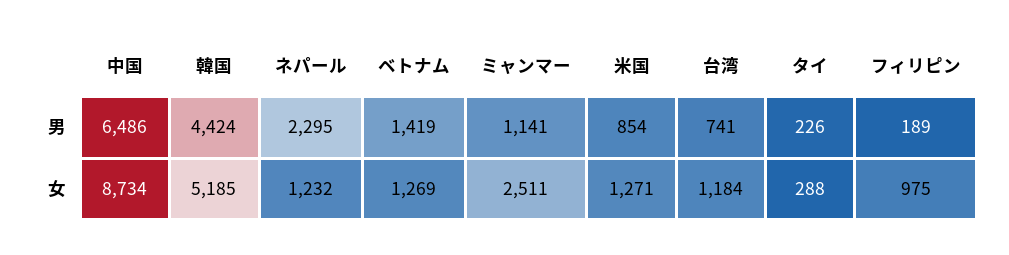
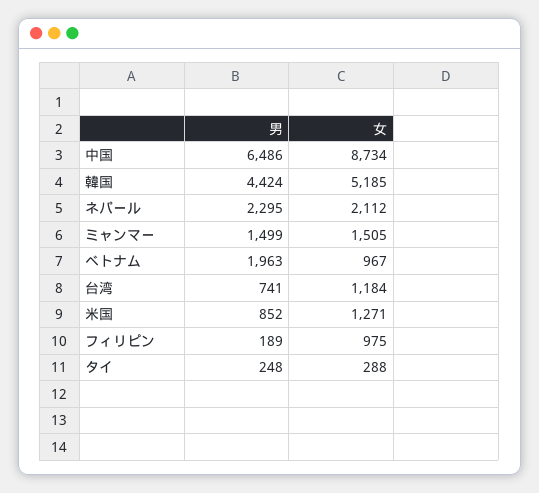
  {
    "中国": {
      "男": 6486,
      "女": 8734
    },
    "韓国": {
      "男": 4424,
      "女": 5185
    },
    "ネパール": {
      "男": 2295,
-     "女": 1232
+     "女": 2112
    },
    "ベトナム": {
-     "男": 1419,
+     "男": 1963,
-     "女": 1269
+     "女": 967
    },
    "ミャンマー": {
-     "男": 1141,
+     "男": 1499,
-     "女": 2511
+     "女": 1505
    },
    "米国": {
-     "男": 854,
+     "男": 852,
      "女": 1271
    },
    "台湾": {
      "男": 741,
      "女": 1184
    },
    "タイ": {
-     "男": 226,
+     "男": 248,
      "女": 288
    },
    "フィリピン": {
      "男": 189,
      "女": 975
    }
  }

